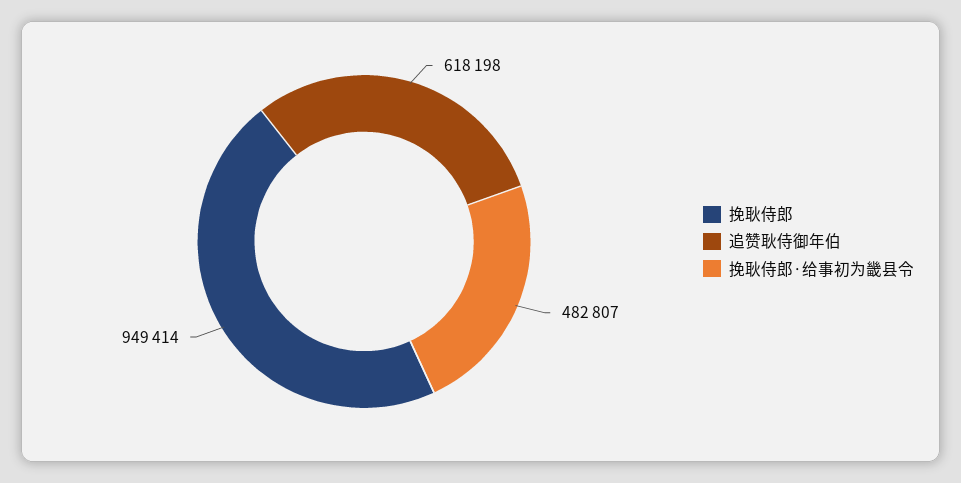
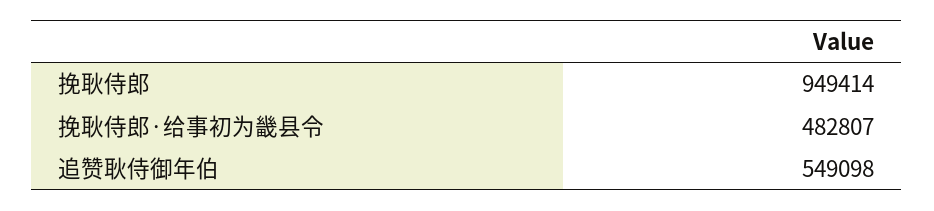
  {
    "挽耿侍郎": 949414,
-   "追赞耿侍御年伯": 618198,
+   "追赞耿侍御年伯": 549098,
    "挽耿侍郎·给事初为畿县令": 482807
  }

